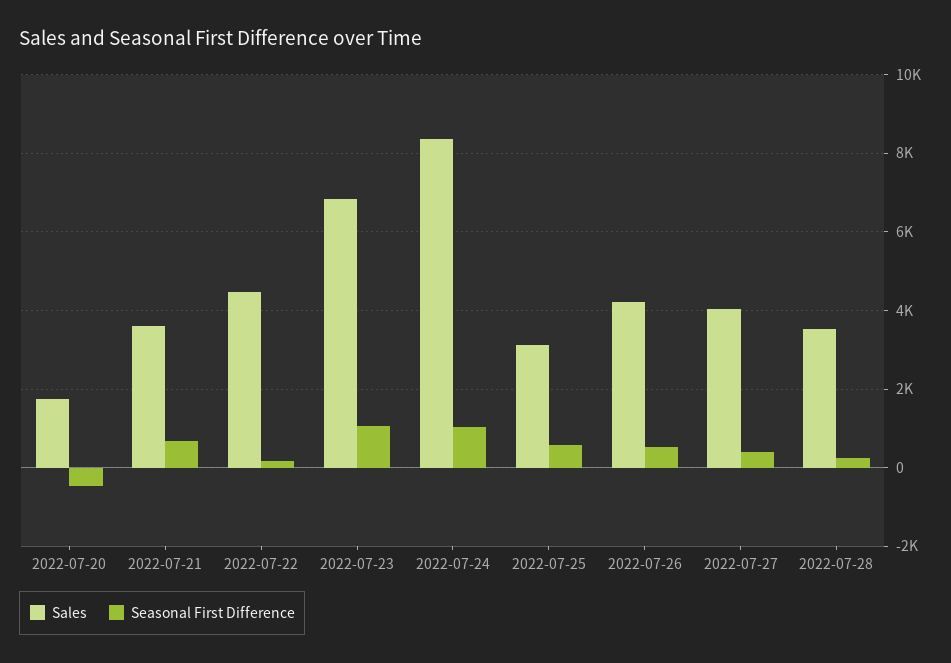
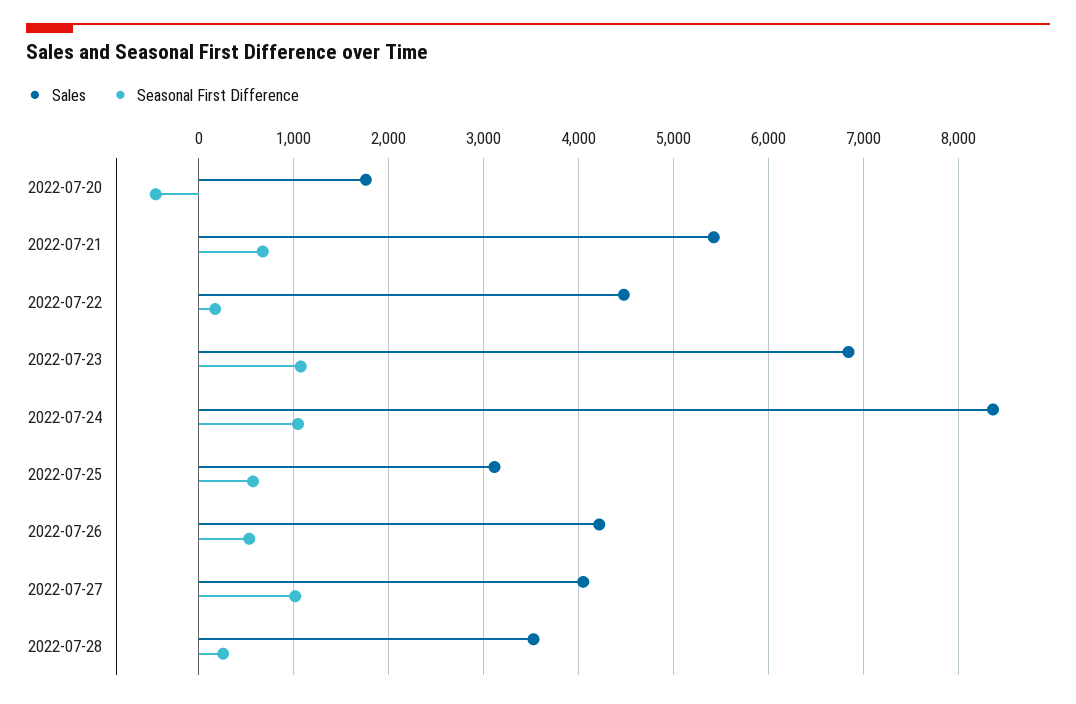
  {
    "Sales": {
      "2022-07-20": 1800,
-     "2022-07-21": 3600,
+     "2022-07-21": 5400,
      "2022-07-22": 4500,
      "2022-07-23": 6800,
      "2022-07-24": 8400,
      "2022-07-25": 3100,
      "2022-07-26": 4200,
      "2022-07-27": 4000,
      "2022-07-28": 3500
    },
    "Seasonal First Difference": {
      "2022-07-20": -500,
      "2022-07-21": 700,
      "2022-07-22": 200,
      "2022-07-23": 1100,
      "2022-07-24": 1000,
      "2022-07-25": 600,
      "2022-07-26": 500,
-     "2022-07-27": 400,
+     "2022-07-27": 1000,
      "2022-07-28": 300
    }
  }

